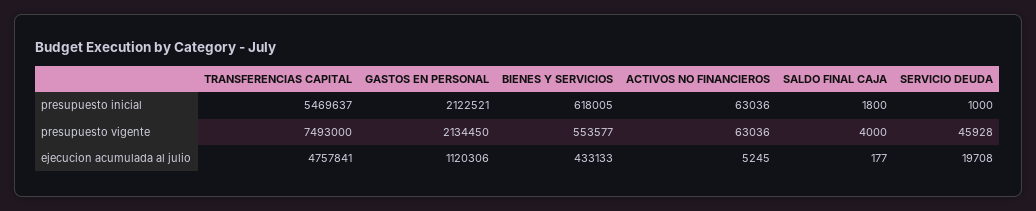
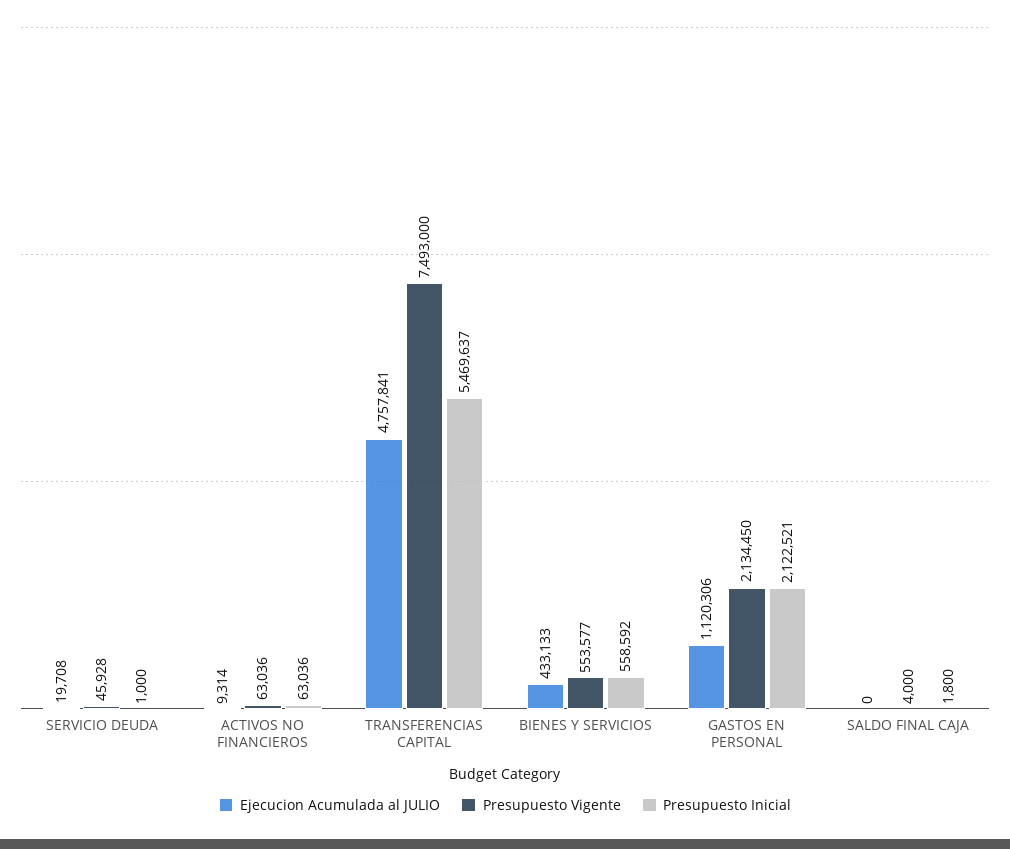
  {
    "presupuesto inicial": {
      "TRANSFERENCIAS CAPITAL": 5469637,
      "GASTOS EN PERSONAL": 2122521,
-     "BIENES Y SERVICIOS": 618005,
+     "BIENES Y SERVICIOS": 558592,
      "ACTIVOS NO FINANCIEROS": 63036,
      "SALDO FINAL CAJA": 1800,
      "SERVICIO DEUDA": 1000
    },
    "presupuesto vigente": {
      "TRANSFERENCIAS CAPITAL": 7493000,
      "GASTOS EN PERSONAL": 2134450,
      "BIENES Y SERVICIOS": 553577,
      "ACTIVOS NO FINANCIEROS": 63036,
      "SALDO FINAL CAJA": 4000,
      "SERVICIO DEUDA": 45928
    },
    "ejecucion acumulada al julio": {
      "TRANSFERENCIAS CAPITAL": 4757841,
      "GASTOS EN PERSONAL": 1120306,
      "BIENES Y SERVICIOS": 433133,
-     "ACTIVOS NO FINANCIEROS": 5245,
+     "ACTIVOS NO FINANCIEROS": 9314,
-     "SALDO FINAL CAJA": 177,
+     "SALDO FINAL CAJA": 0,
      "SERVICIO DEUDA": 19708
    }
  }

